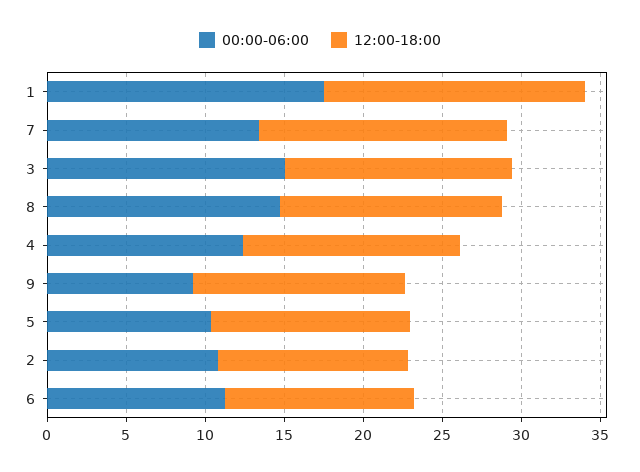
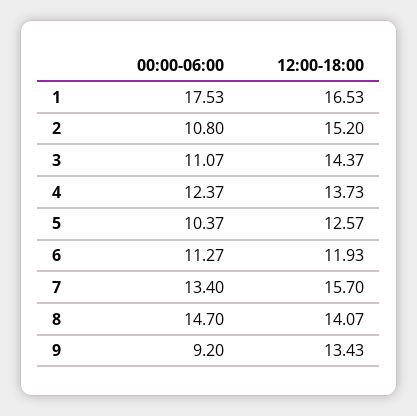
  {
    "00:00-06:00": {
      "1": 17.53,
      "7": 13.4,
-     "3": 15,
+     "3": 11.07,
      "8": 14.7,
      "4": 12.37,
      "9": 9.2,
      "5": 10.37,
      "2": 10.8,
      "6": 11.27
    },
    "12:00-18:00": {
      "1": 16.53,
      "7": 15.7,
      "3": 14.37,
      "8": 14.07,
      "4": 13.73,
      "9": 13.43,
      "5": 12.57,
-     "2": 12,
+     "2": 15.2,
      "6": 11.93
    }
  }

